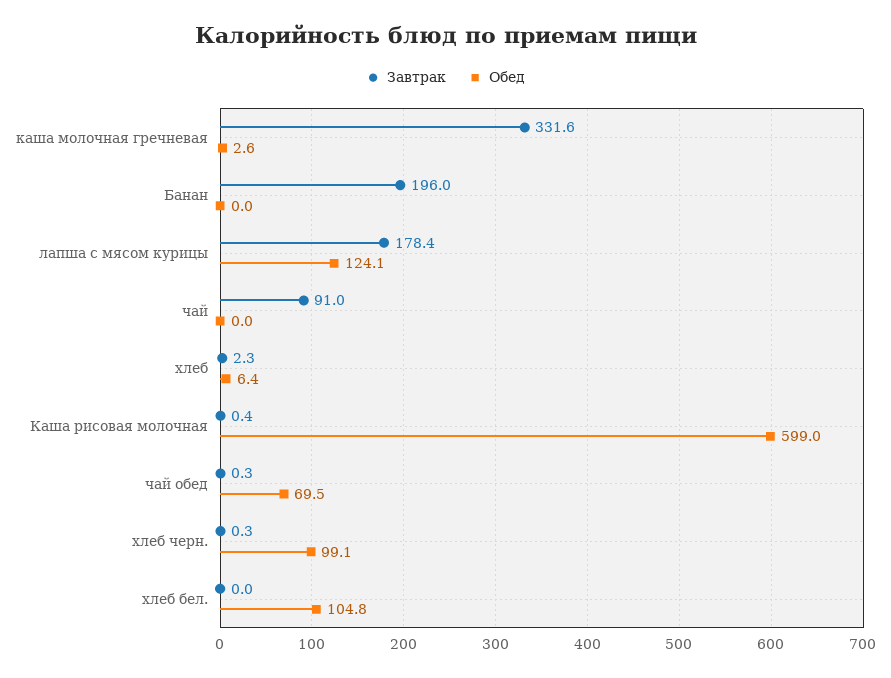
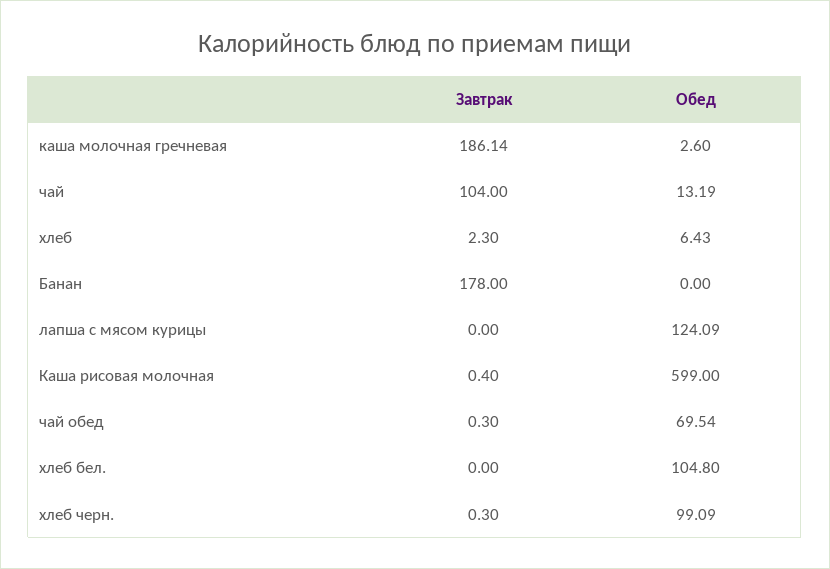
  {
    "Завтрак": {
-     "каша молочная гречневая": 331.6,
+     "каша молочная гречневая": 186.14,
-     "Банан": 196,
+     "Банан": 178,
-     "лапша с мясом курицы": 178.4,
+     "лапша с мясом курицы": 0,
-     "чай": 91,
+     "чай": 104,
      "хлеб": 2.3,
      "Каша рисовая молочная": 0.4,
      "чай обед": 0.3,
      "хлеб черн.": 0.3,
      "хлеб бел.": 0
    },
    "Обед": {
      "каша молочная гречневая": 2.6,
      "Банан": 0,
      "лапша с мясом курицы": 124.09,
-     "чай": 0,
+     "чай": 13.19,
      "хлеб": 6.43,
      "Каша рисовая молочная": 599,
      "чай обед": 69.54,
      "хлеб черн.": 99.09,
      "хлеб бел.": 104.8
    }
  }

